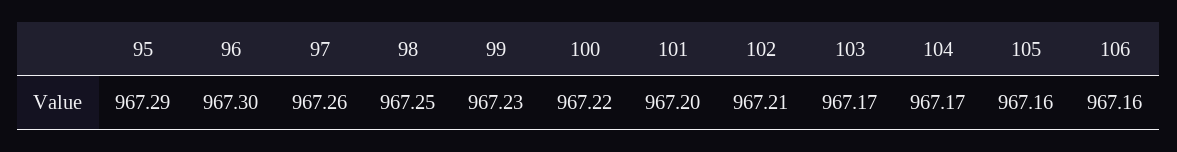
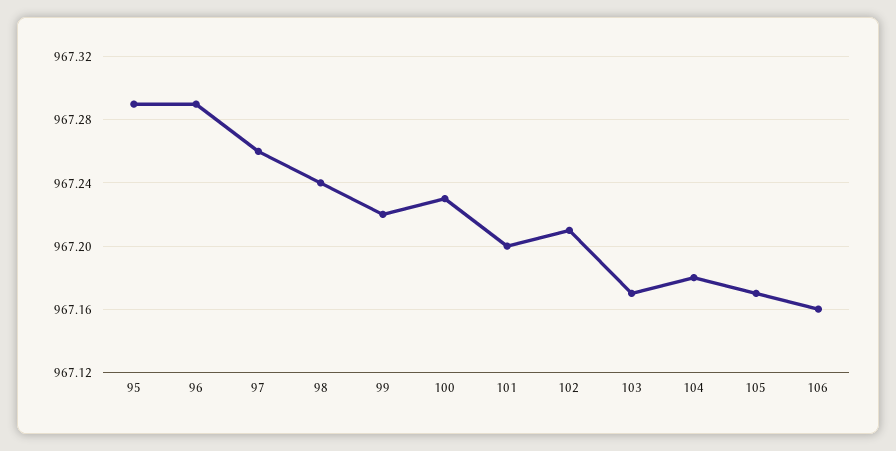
  {
    "95": 967.29,
-   "96": 967.3,
+   "96": 967.29,
    "97": 967.26,
-   "98": 967.25,
+   "98": 967.24,
-   "99": 967.23,
+   "99": 967.22,
-   "100": 967.22,
+   "100": 967.23,
    "101": 967.2,
    "102": 967.21,
    "103": 967.17,
-   "104": 967.17,
+   "104": 967.18,
-   "105": 967.16,
+   "105": 967.17,
    "106": 967.16
  }

